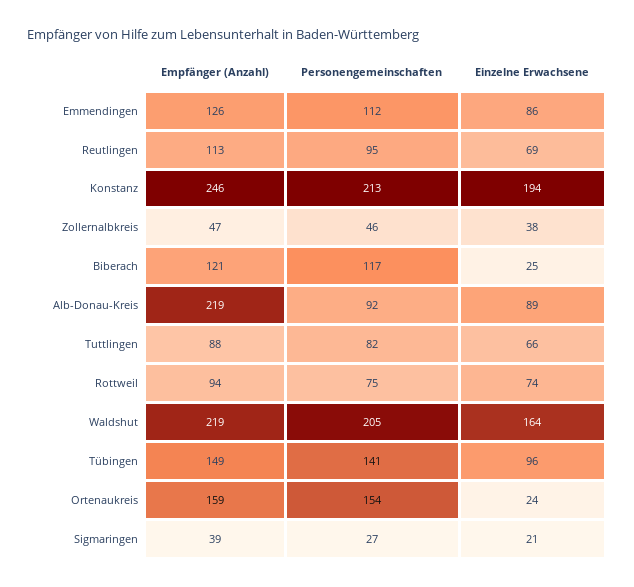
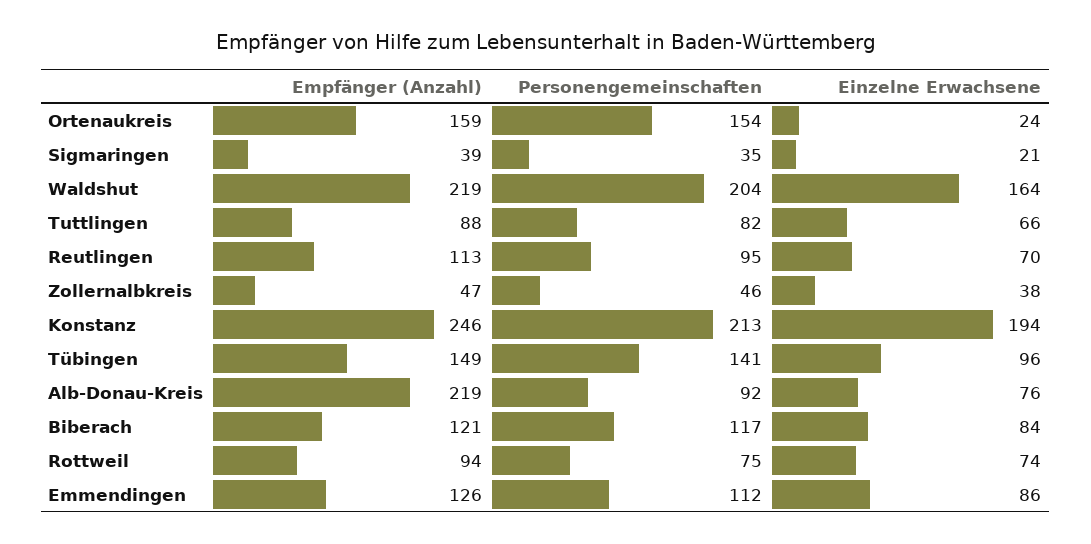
  {
    "Empfänger (Anzahl)": {
      "Emmendingen": 126,
      "Reutlingen": 113,
      "Konstanz": 246,
      "Zollernalbkreis": 47,
      "Biberach": 121,
      "Alb-Donau-Kreis": 219,
      "Tuttlingen": 88,
      "Rottweil": 94,
      "Waldshut": 219,
      "Tübingen": 149,
      "Ortenaukreis": 159,
      "Sigmaringen": 39
    },
    "Personengemeinschaften": {
      "Emmendingen": 112,
      "Reutlingen": 95,
      "Konstanz": 213,
      "Zollernalbkreis": 46,
      "Biberach": 117,
      "Alb-Donau-Kreis": 92,
      "Tuttlingen": 82,
      "Rottweil": 75,
-     "Waldshut": 205,
+     "Waldshut": 204,
      "Tübingen": 141,
      "Ortenaukreis": 154,
-     "Sigmaringen": 27
+     "Sigmaringen": 35
    },
    "Einzelne Erwachsene": {
      "Emmendingen": 86,
-     "Reutlingen": 69,
+     "Reutlingen": 70,
      "Konstanz": 194,
      "Zollernalbkreis": 38,
-     "Biberach": 25,
+     "Biberach": 84,
-     "Alb-Donau-Kreis": 89,
+     "Alb-Donau-Kreis": 76,
      "Tuttlingen": 66,
      "Rottweil": 74,
      "Waldshut": 164,
      "Tübingen": 96,
      "Ortenaukreis": 24,
      "Sigmaringen": 21
    }
  }

